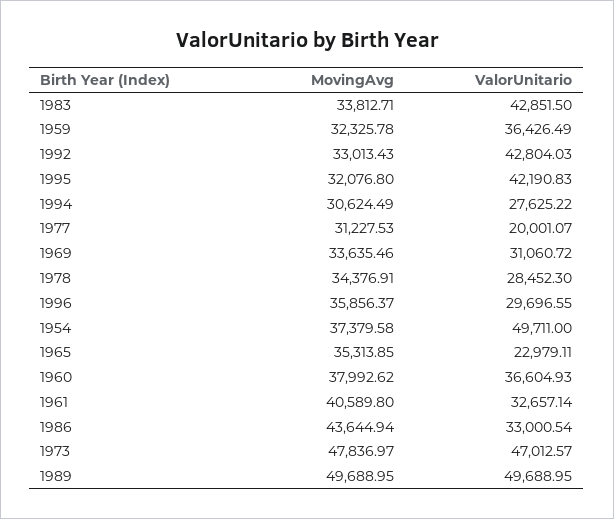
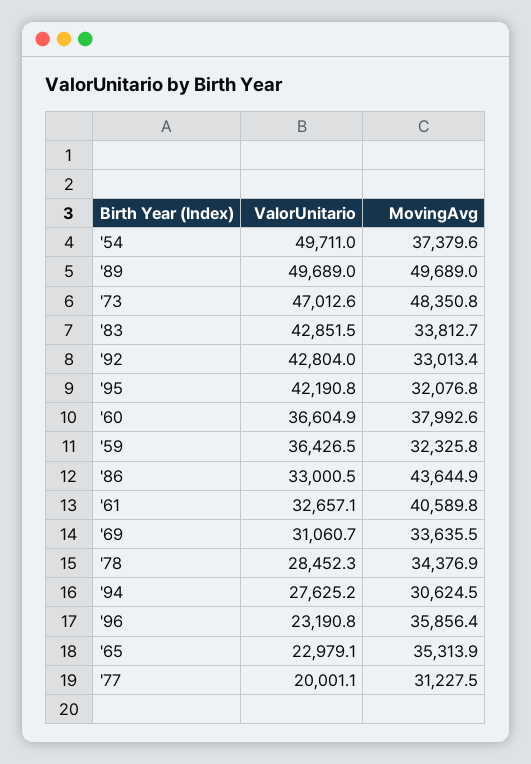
  {
    "MovingAvg": {
      "1983": 33812.71,
      "1959": 32325.78,
      "1992": 33013.43,
      "1995": 32076.8,
      "1994": 30624.49,
      "1977": 31227.53,
      "1969": 33635.46,
      "1978": 34376.91,
      "1996": 35856.37,
      "1954": 37379.58,
      "1965": 35313.85,
      "1960": 37992.62,
      "1961": 40589.8,
      "1986": 43644.94,
-     "1973": 47836.97,
+     "1973": 48350.8,
      "1989": 49688.95
    },
    "ValorUnitario": {
      "1983": 42851.5,
      "1959": 36426.49,
      "1992": 42804.03,
      "1995": 42190.83,
      "1994": 27625.22,
      "1977": 20001.07,
      "1969": 31060.72,
      "1978": 28452.3,
-     "1996": 29696.55,
+     "1996": 23190.8,
      "1954": 49711,
      "1965": 22979.11,
      "1960": 36604.93,
      "1961": 32657.14,
      "1986": 33000.54,
      "1973": 47012.57,
      "1989": 49688.95
    }
  }

